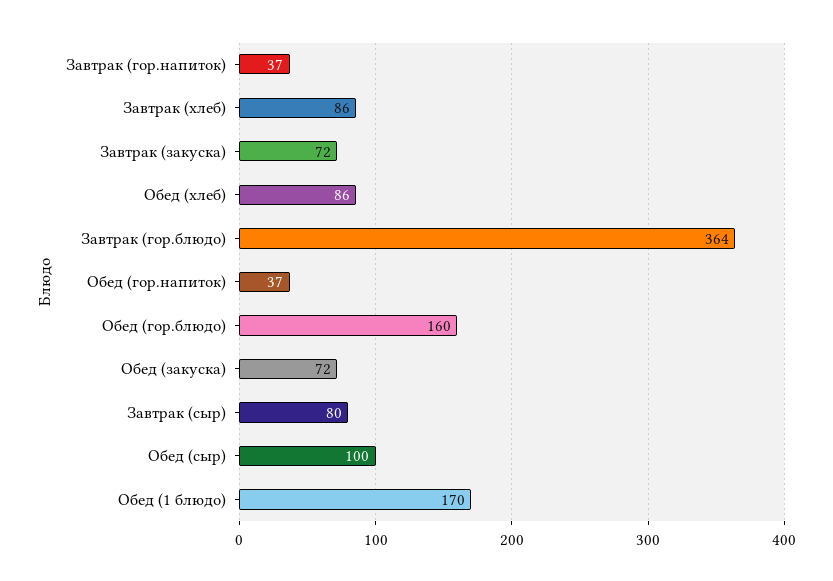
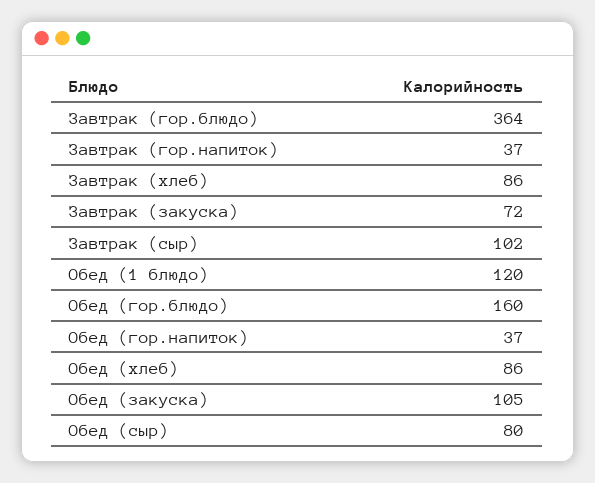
  {
    "Завтрак (гор.напиток)": 37,
    "Завтрак (хлеб)": 86,
    "Завтрак (закуска)": 72,
    "Обед (хлеб)": 86,
    "Завтрак (гор.блюдо)": 364,
    "Обед (гор.напиток)": 37,
    "Обед (гор.блюдо)": 160,
-   "Обед (закуска)": 72,
+   "Обед (закуска)": 105,
-   "Завтрак (сыр)": 80,
+   "Завтрак (сыр)": 102,
-   "Обед (сыр)": 100,
+   "Обед (сыр)": 80,
-   "Обед (1 блюдо)": 170
+   "Обед (1 блюдо)": 120
  }

